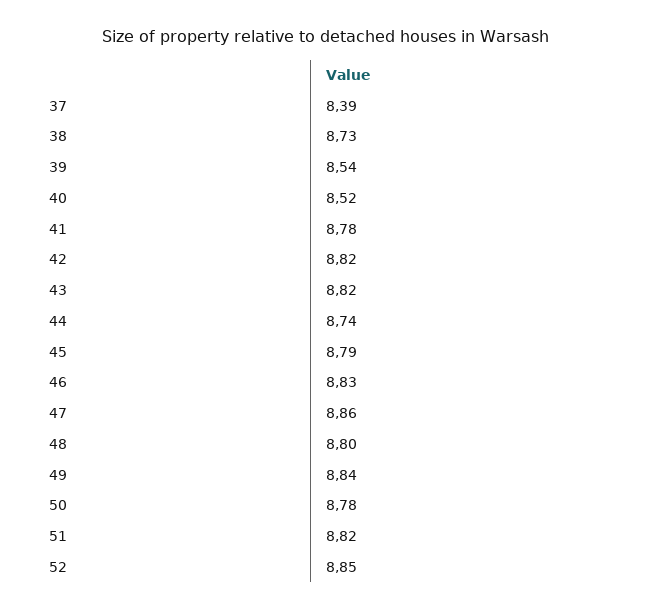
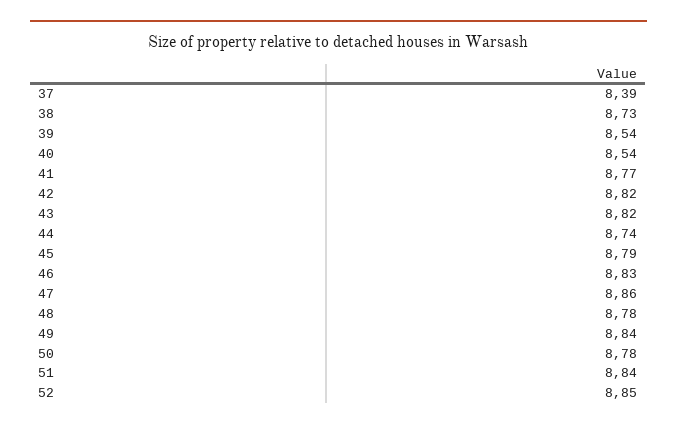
  {
    "37": 8.39,
    "38": 8.73,
    "39": 8.54,
-   "40": 8.52,
+   "40": 8.54,
-   "41": 8.78,
+   "41": 8.77,
    "42": 8.82,
    "43": 8.82,
    "44": 8.74,
    "45": 8.79,
    "46": 8.83,
    "47": 8.86,
-   "48": 8.8,
+   "48": 8.78,
    "49": 8.84,
    "50": 8.78,
-   "51": 8.82,
+   "51": 8.84,
    "52": 8.85
  }

